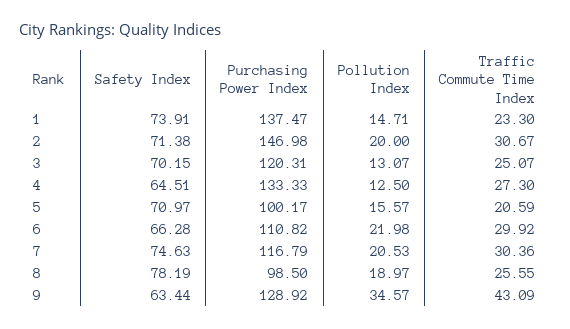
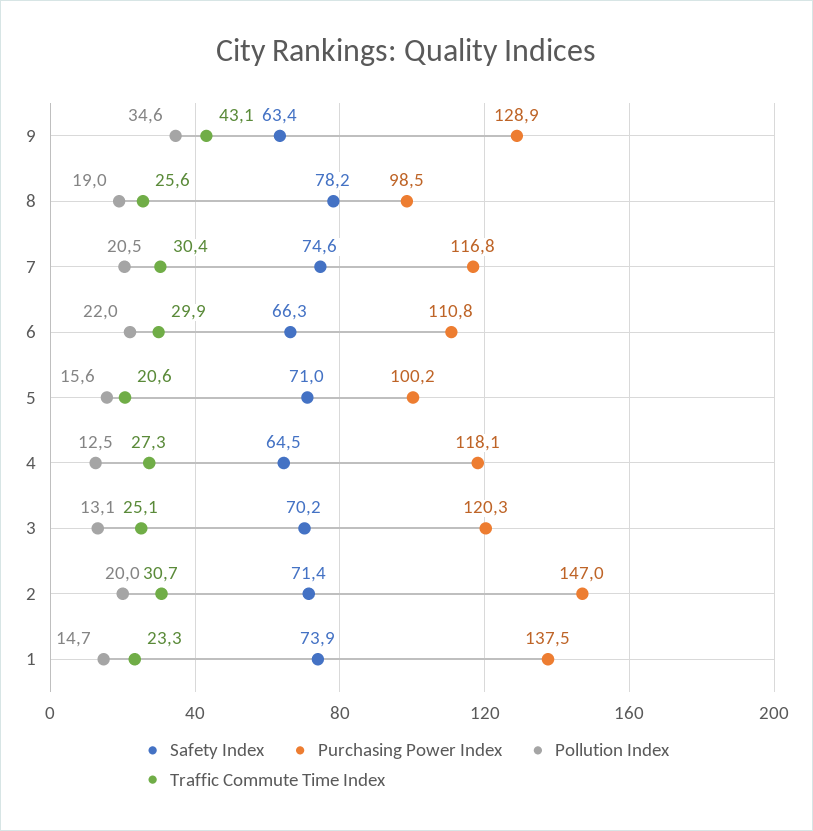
  {
    "Safety Index": {
      "1": 73.91,
      "2": 71.38,
      "3": 70.15,
      "4": 64.51,
      "5": 70.97,
      "6": 66.28,
      "7": 74.63,
      "8": 78.19,
      "9": 63.44
    },
    "Purchasing Power Index": {
      "1": 137.47,
      "2": 146.98,
      "3": 120.31,
-     "4": 133.33,
+     "4": 118.1,
      "5": 100.17,
      "6": 110.82,
      "7": 116.79,
      "8": 98.5,
      "9": 128.92
    },
    "Pollution Index": {
      "1": 14.71,
      "2": 20,
      "3": 13.07,
      "4": 12.5,
      "5": 15.57,
      "6": 21.98,
      "7": 20.53,
      "8": 18.97,
      "9": 34.57
    },
    "Traffic Commute Time Index": {
      "1": 23.3,
      "2": 30.67,
      "3": 25.07,
      "4": 27.3,
      "5": 20.59,
      "6": 29.92,
      "7": 30.36,
      "8": 25.55,
      "9": 43.09
    }
  }

